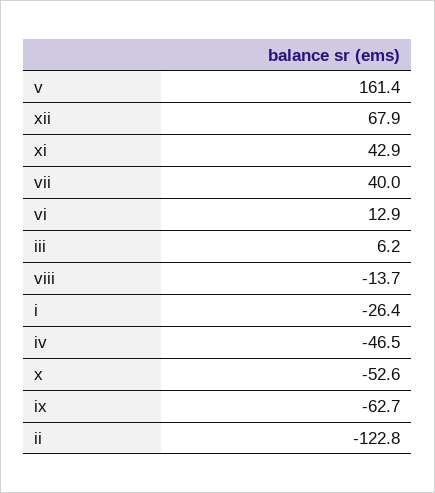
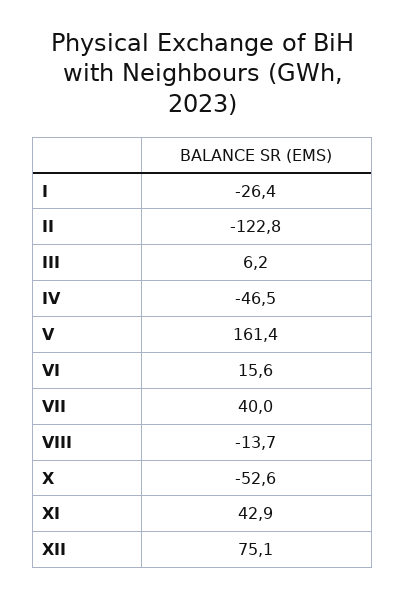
  {
    "v": 161.4,
-   "xii": 67.9,
+   "xii": 75.1,
    "xi": 42.9,
    "vii": 40,
-   "vi": 12.9,
+   "vi": 15.6,
    "iii": 6.2,
    "viii": -13.7,
    "i": -26.4,
    "iv": -46.5,
    "x": -52.6,
-   "ix": -62.7,
    "ii": -122.8
  }

